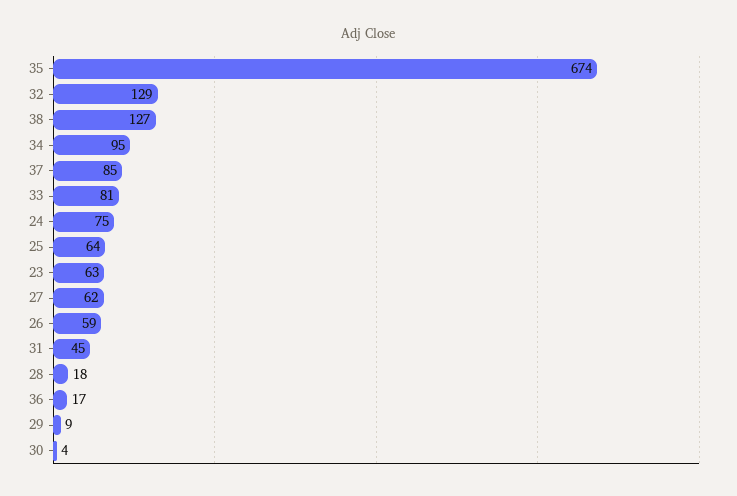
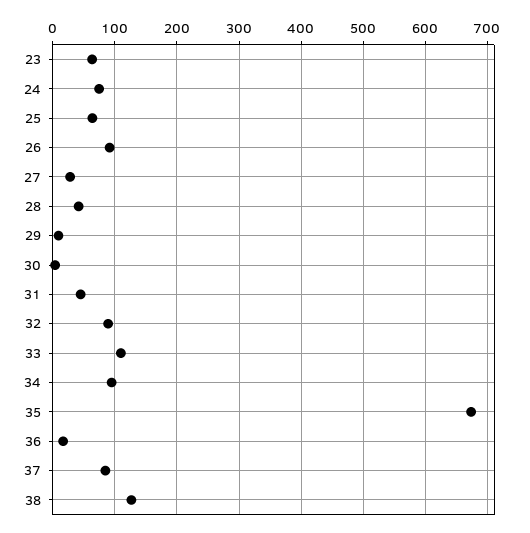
  {
    "35": 674,
-   "32": 129,
+   "32": 90,
    "38": 127,
    "34": 95,
    "37": 85,
-   "33": 81,
+   "33": 110,
    "24": 75,
    "25": 64,
    "23": 63,
-   "27": 62,
+   "27": 30,
-   "26": 59,
+   "26": 90,
    "31": 45,
-   "28": 18,
+   "28": 40,
    "36": 17,
    "29": 9,
    "30": 4
  }

